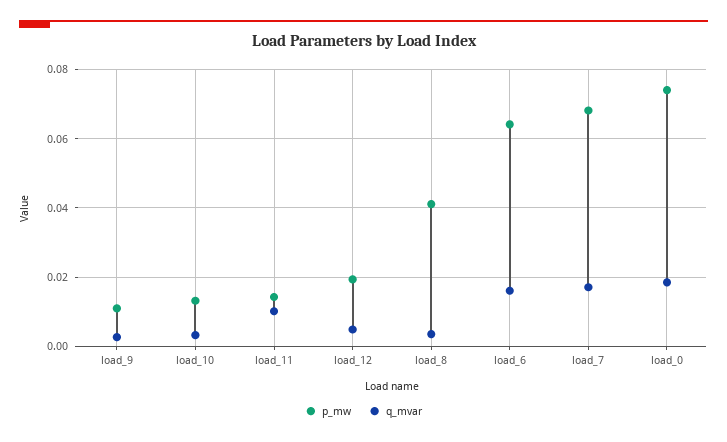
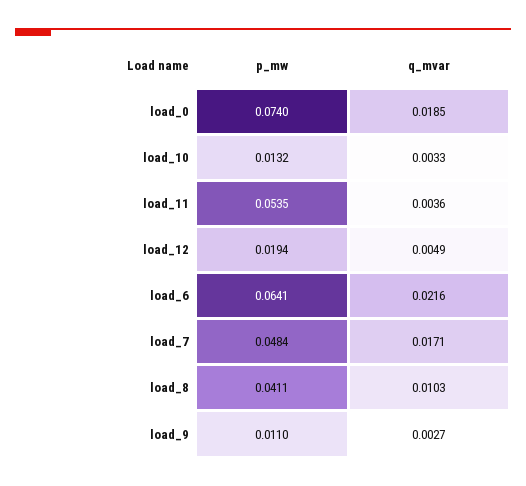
  {
    "p_mw": {
      "load_9": 0.011,
      "load_10": 0.0132,
-     "load_11": 0.014,
+     "load_11": 0.0535,
      "load_12": 0.0194,
      "load_8": 0.0411,
      "load_6": 0.0641,
-     "load_7": 0.068,
+     "load_7": 0.0484,
      "load_0": 0.074
    },
    "q_mvar": {
      "load_9": 0.0027,
      "load_10": 0.0033,
-     "load_11": 0.01,
+     "load_11": 0.0036,
      "load_12": 0.0049,
-     "load_8": 0.004,
+     "load_8": 0.0103,
-     "load_6": 0.016,
+     "load_6": 0.0216,
      "load_7": 0.0171,
      "load_0": 0.0185
    }
  }

